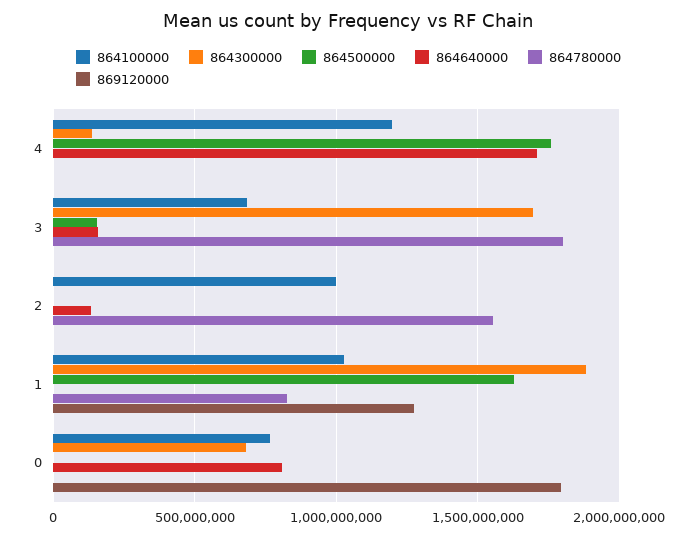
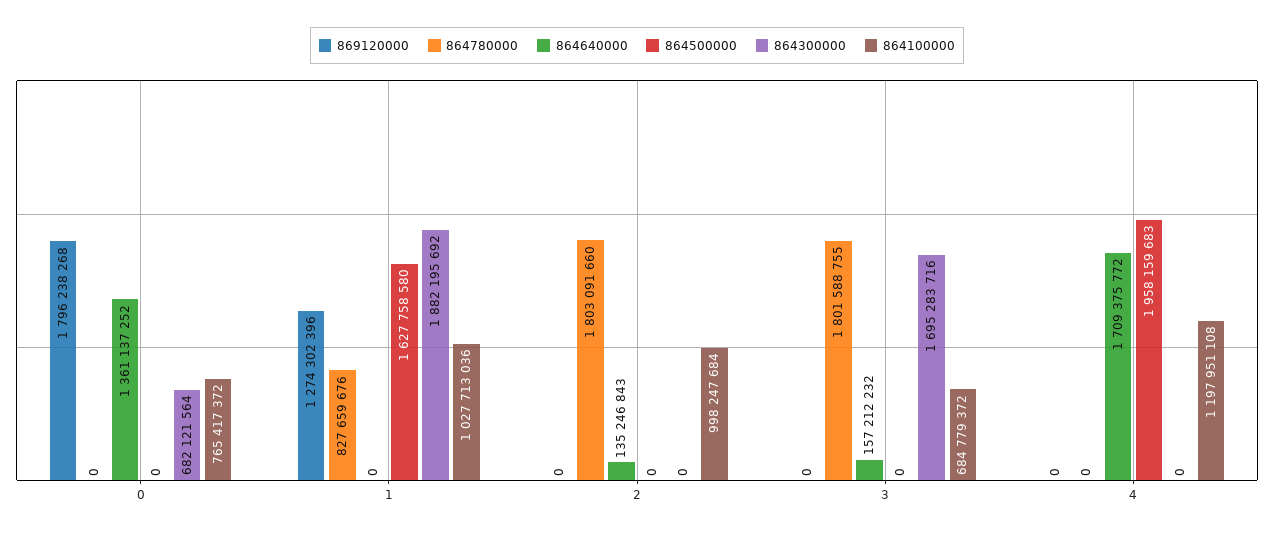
  {
    "864100000": {
      "4": 1197951108,
      "3": 684779372,
      "2": 998247684,
      "1": 1027713036,
      "0": 765417372
    },
    "864300000": {
-     "4": 150000000,
+     "4": 0,
      "3": 1695283716,
      "2": 0,
      "1": 1882195692,
      "0": 682121564
    },
    "864500000": {
-     "4": 1750000000,
+     "4": 1958159683,
-     "3": 150000000,
+     "3": 0,
      "2": 0,
      "1": 1627758580,
      "0": 0
    },
    "864640000": {
      "4": 1709375772,
      "3": 157212232,
      "2": 135246843,
      "1": 0,
-     "0": 800000000
+     "0": 1361137252
    },
    "864780000": {
      "4": 0,
      "3": 1801588755,
-     "2": 1550000000,
+     "2": 1803091660,
      "1": 827659676,
      "0": 0
    },
    "869120000": {
      "4": 0,
      "3": 0,
      "2": 0,
      "1": 1274302396,
      "0": 1796238268
    }
  }

